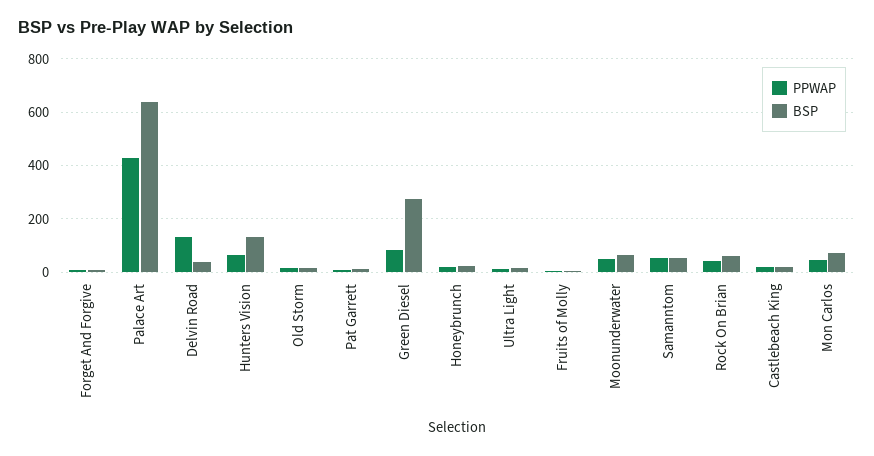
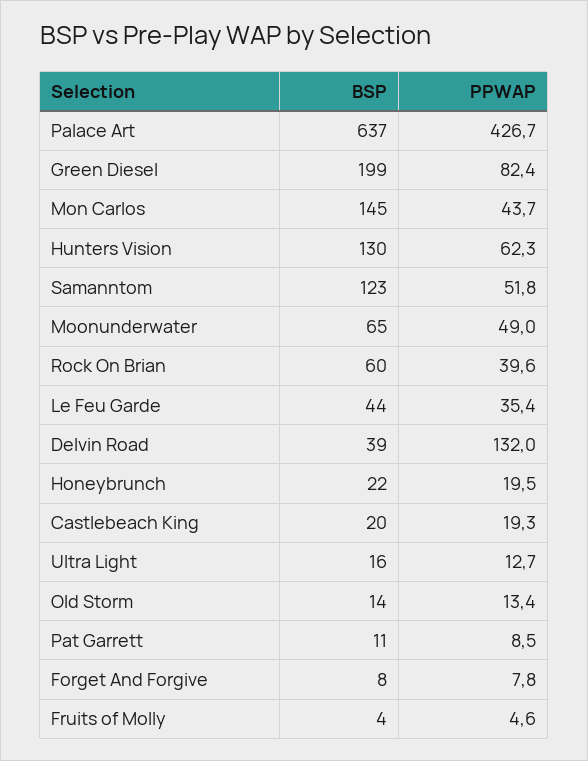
  {
    "PPWAP": {
      "Forget And Forgive": 7.8,
      "Palace Art": 426.7,
      "Delvin Road": 132,
      "Hunters Vision": 62.3,
      "Old Storm": 13.4,
      "Pat Garrett": 8.5,
      "Green Diesel": 82.4,
      "Honeybrunch": 19.5,
      "Ultra Light": 12.7,
      "Fruits of Molly": 4.6,
      "Moonunderwater": 49,
      "Samanntom": 51.8,
      "Rock On Brian": 39.6,
      "Castlebeach King": 19.3,
-     "Mon Carlos": 43.7
+     "Mon Carlos": 43.7,
+     "Le Feu Garde": 35.4
    },
    "BSP": {
      "Forget And Forgive": 8,
      "Palace Art": 637,
      "Delvin Road": 39,
      "Hunters Vision": 130,
      "Old Storm": 14,
      "Pat Garrett": 11,
-     "Green Diesel": 275,
+     "Green Diesel": 199,
      "Honeybrunch": 22,
      "Ultra Light": 16,
      "Fruits of Molly": 4,
      "Moonunderwater": 65,
-     "Samanntom": 50,
+     "Samanntom": 123,
      "Rock On Brian": 60,
      "Castlebeach King": 20,
-     "Mon Carlos": 75
+     "Mon Carlos": 145,
+     "Le Feu Garde": 44
    }
  }

